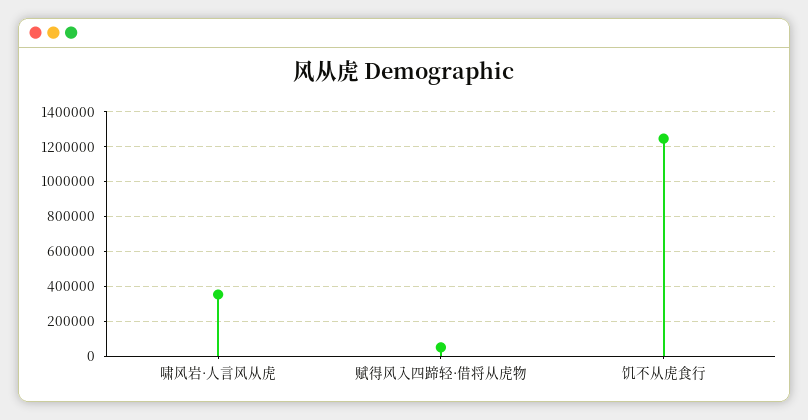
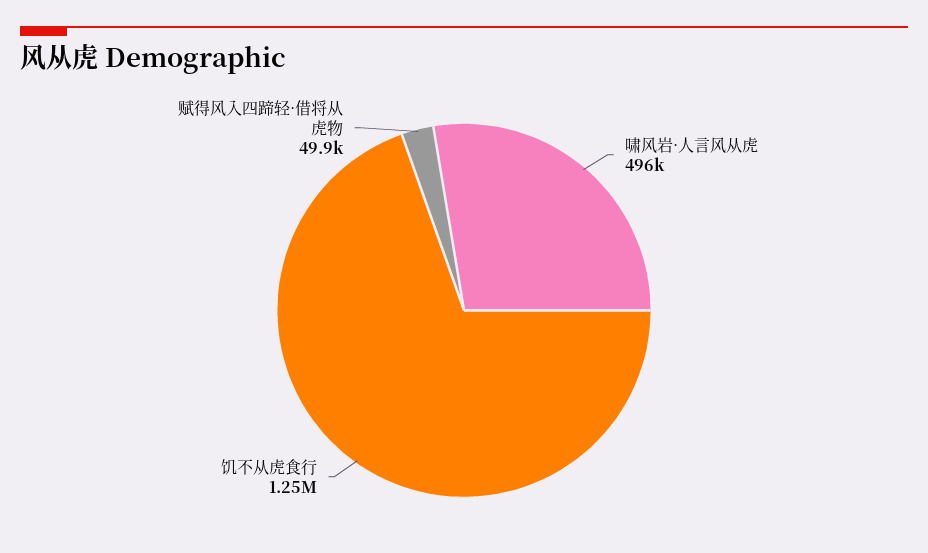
  {
-   "啸风岩·人言风从虎": 350000,
+   "啸风岩·人言风从虎": 496000,
    "赋得风入四蹄轻·借将从虎物": 49900,
    "饥不从虎食行": 1250000
  }

